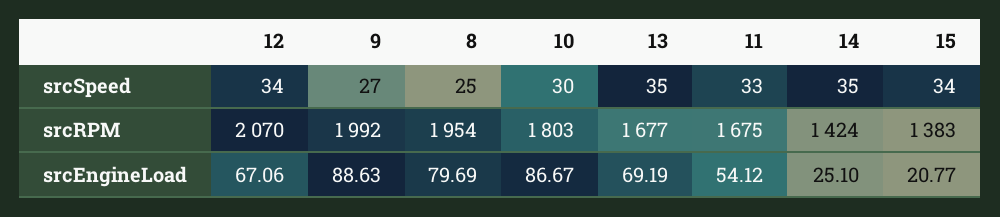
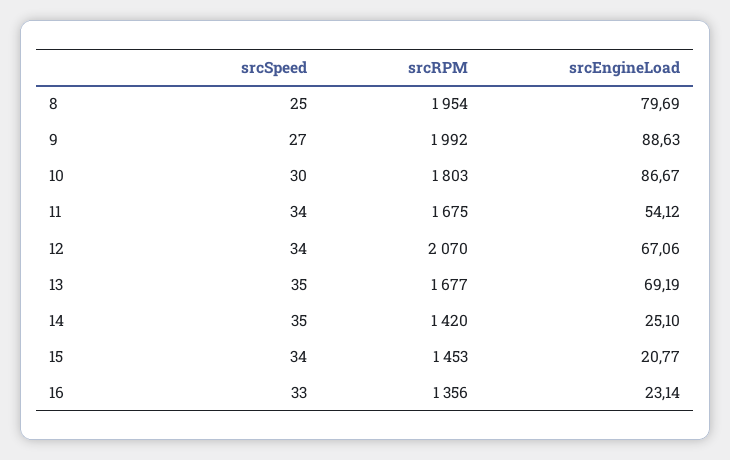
  {
    "12": {
      "srcSpeed": 34,
      "srcRPM": 2070,
      "srcEngineLoad": 67.06
    },
    "9": {
      "srcSpeed": 27,
      "srcRPM": 1992,
      "srcEngineLoad": 88.63
    },
    "8": {
      "srcSpeed": 25,
      "srcRPM": 1954,
      "srcEngineLoad": 79.69
    },
    "10": {
      "srcSpeed": 30,
      "srcRPM": 1803,
      "srcEngineLoad": 86.67
    },
    "13": {
      "srcSpeed": 35,
      "srcRPM": 1677,
      "srcEngineLoad": 69.19
    },
    "11": {
-     "srcSpeed": 33,
+     "srcSpeed": 34,
      "srcRPM": 1675,
      "srcEngineLoad": 54.12
    },
    "14": {
      "srcSpeed": 35,
-     "srcRPM": 1424,
+     "srcRPM": 1420,
      "srcEngineLoad": 25.1
    },
    "15": {
      "srcSpeed": 34,
-     "srcRPM": 1383,
+     "srcRPM": 1453,
      "srcEngineLoad": 20.77
-   }
+   },
+   "16": {
+     "srcSpeed": 33,
+     "srcRPM": 1356,
+     "srcEngineLoad": 23.14
+   }
  }

